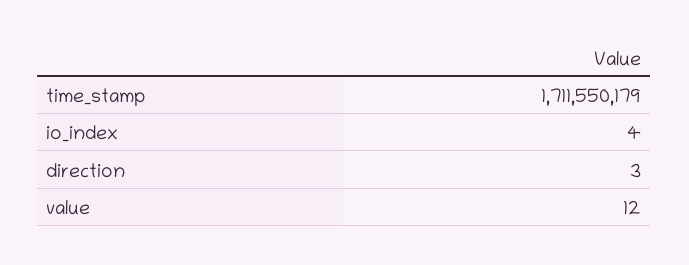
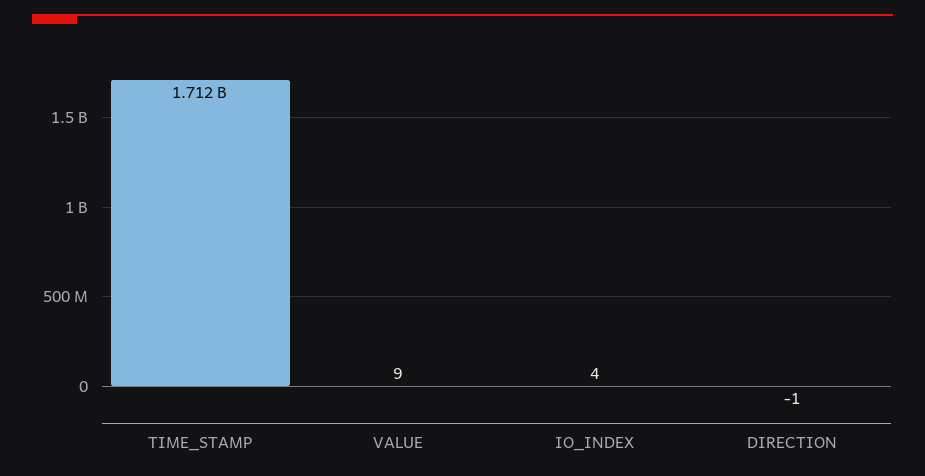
  {
    "time_stamp": 1711550179,
    "io_index": 4,
-   "direction": 3,
+   "direction": -1,
-   "value": 12
+   "value": 9
  }

